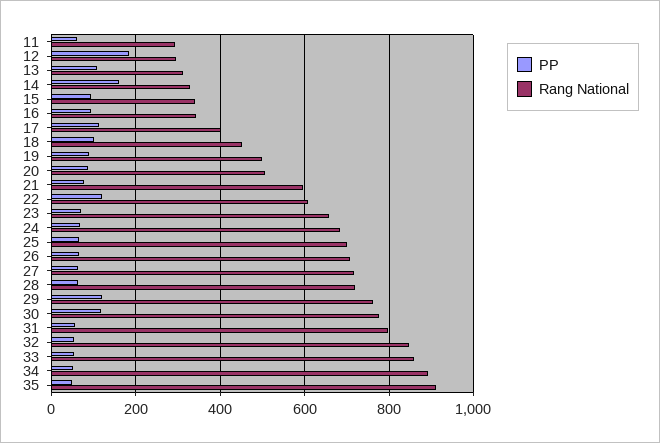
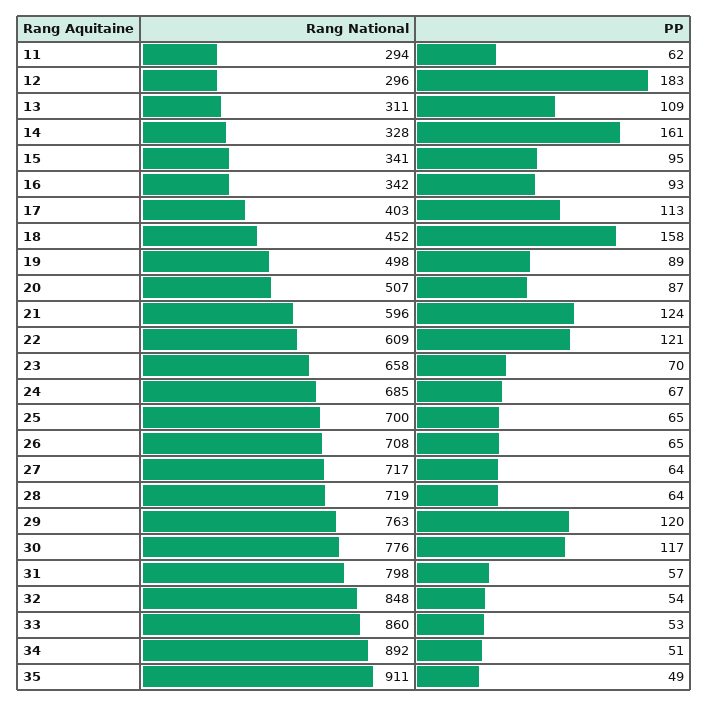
  {
    "PP": {
      "11": 62,
      "12": 183,
      "13": 109,
      "14": 161,
      "15": 95,
      "16": 93,
      "17": 113,
-     "18": 100,
+     "18": 158,
      "19": 89,
      "20": 87,
-     "21": 80,
+     "21": 124,
      "22": 121,
      "23": 70,
      "24": 67,
      "25": 65,
      "26": 65,
      "27": 64,
      "28": 64,
      "29": 120,
      "30": 117,
      "31": 57,
      "32": 54,
      "33": 53,
      "34": 51,
      "35": 49
    },
    "Rang National": {
      "11": 294,
      "12": 296,
      "13": 311,
      "14": 328,
      "15": 341,
      "16": 342,
      "17": 403,
      "18": 452,
      "19": 498,
      "20": 507,
      "21": 596,
      "22": 609,
      "23": 658,
      "24": 685,
      "25": 700,
      "26": 708,
      "27": 717,
      "28": 719,
      "29": 763,
      "30": 776,
      "31": 798,
      "32": 848,
      "33": 860,
      "34": 892,
      "35": 911
    }
  }

